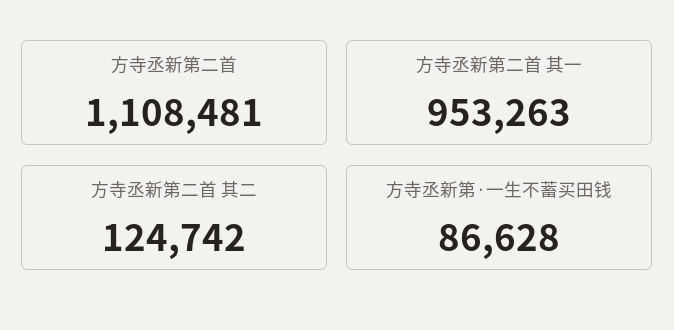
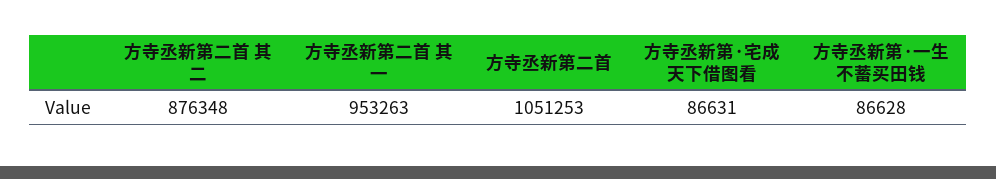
  {
-   "方寺丞新第二首": 1108481,
+   "方寺丞新第二首": 1051253,
    "方寺丞新第二首 其一": 953263,
-   "方寺丞新第二首 其二": 124742,
+   "方寺丞新第二首 其二": 876348,
-   "方寺丞新第·一生不蓄买田钱": 86628
+   "方寺丞新第·一生不蓄买田钱": 86628,
+   "方寺丞新第·宅成天下借图看": 86631
  }

